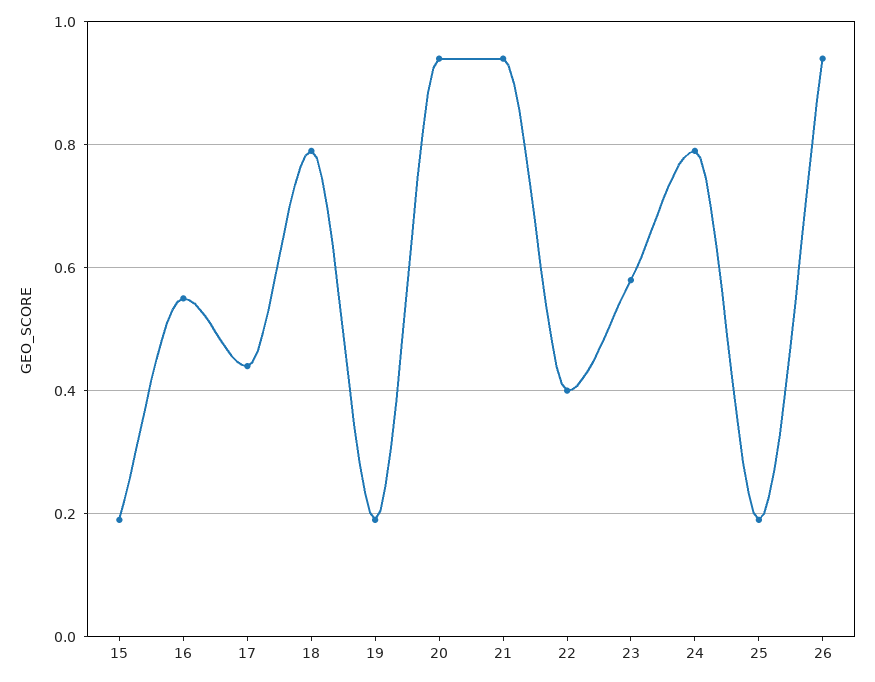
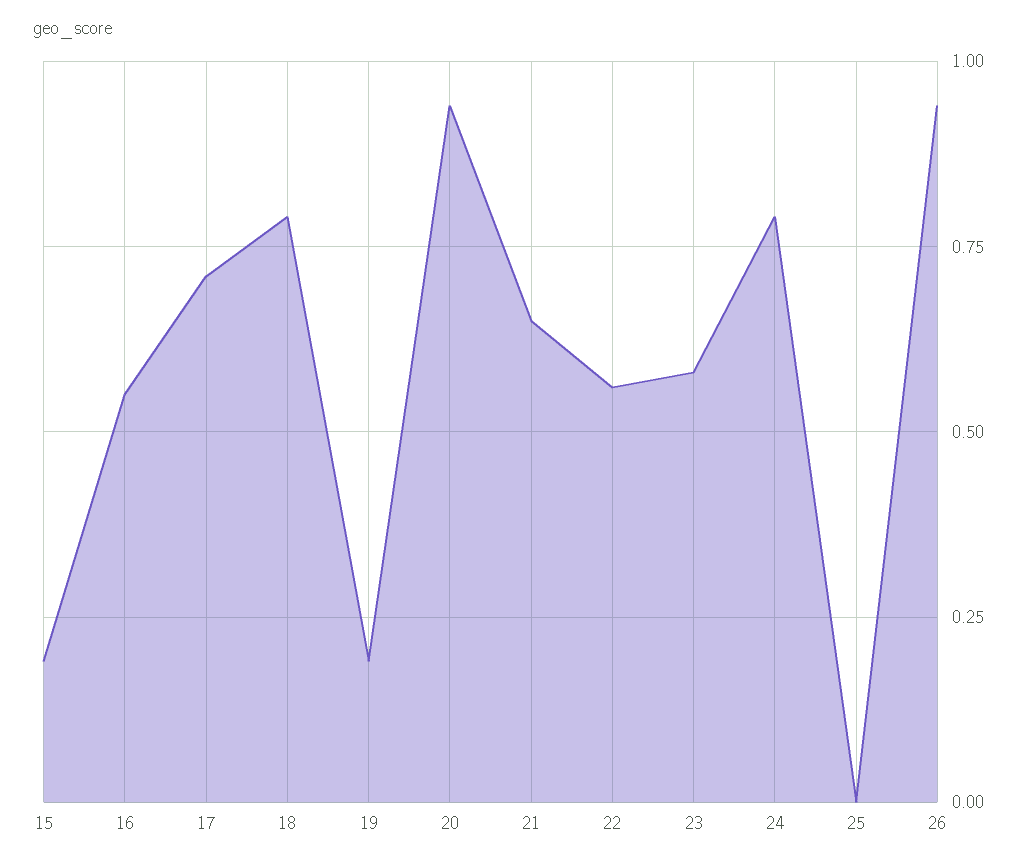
  {
    "15": 0.2,
    "16": 0.55,
-   "17": 0.45,
+   "17": 0.7,
    "18": 0.8,
    "19": 0.2,
    "20": 0.95,
-   "21": 0.95,
+   "21": 0.65,
-   "22": 0.4,
+   "22": 0.55,
    "23": 0.6,
    "24": 0.8,
-   "25": 0.2,
+   "25": 0,
    "26": 0.95
  }

